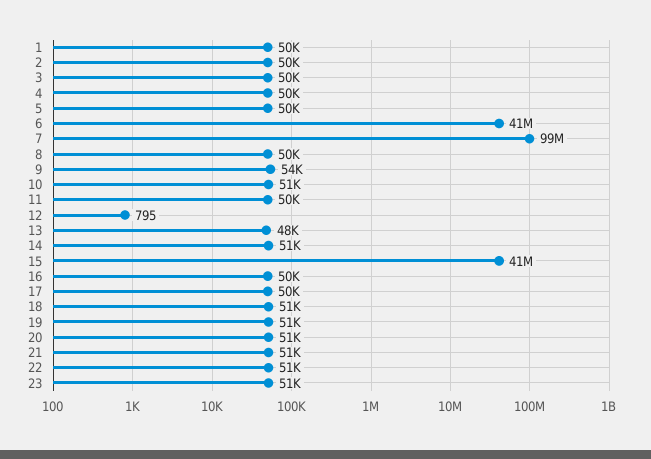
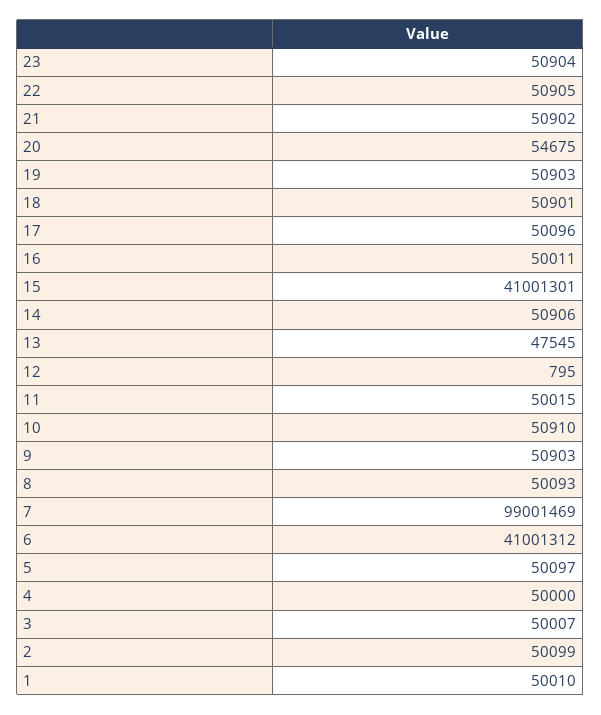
  {
    "1": 50010,
    "2": 50099,
    "3": 50007,
    "4": 50000,
    "5": 50097,
    "6": 41001312,
    "7": 99001469,
    "8": 50093,
-   "9": 54000,
+   "9": 50903,
    "10": 50910,
    "11": 50015,
    "12": 795,
    "13": 47545,
    "14": 50906,
    "15": 41001301,
    "16": 50011,
    "17": 50096,
    "18": 50901,
    "19": 50903,
-   "20": 51000,
+   "20": 54675,
    "21": 50902,
    "22": 50905,
    "23": 50904
  }

